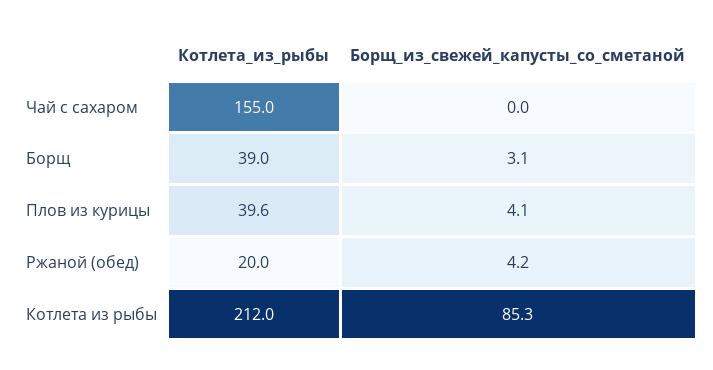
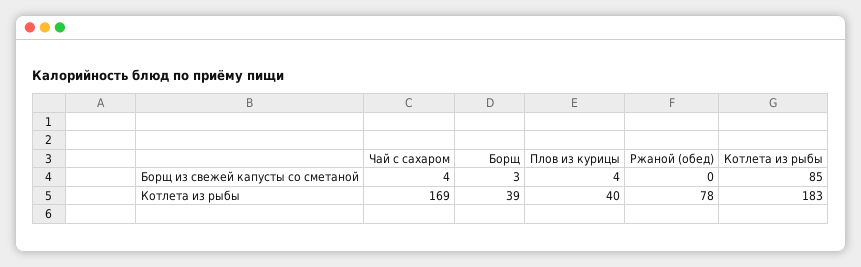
  {
    "Котлета_из_рыбы": {
-     "Чай с сахаром": 155,
+     "Чай с сахаром": 169,
      "Борщ": 39,
      "Плов из курицы": 39.6,
-     "Ржаной (обед)": 20,
+     "Ржаной (обед)": 78,
-     "Котлета из рыбы": 212
+     "Котлета из рыбы": 183
    },
    "Борщ_из_свежей_капусты_со_сметаной": {
-     "Чай с сахаром": 0,
+     "Чай с сахаром": 4,
      "Борщ": 3.1,
      "Плов из курицы": 4.1,
-     "Ржаной (обед)": 4.2,
+     "Ржаной (обед)": 0,
      "Котлета из рыбы": 85.3
    }
  }

